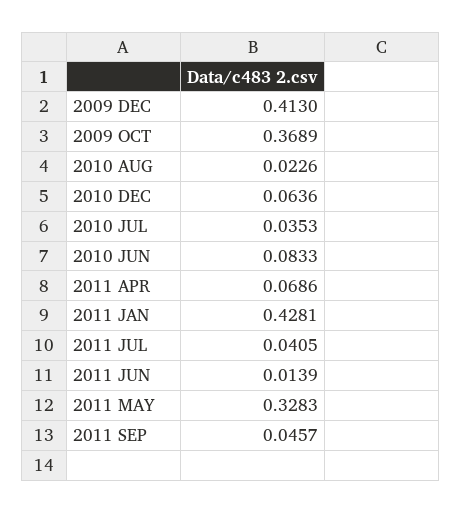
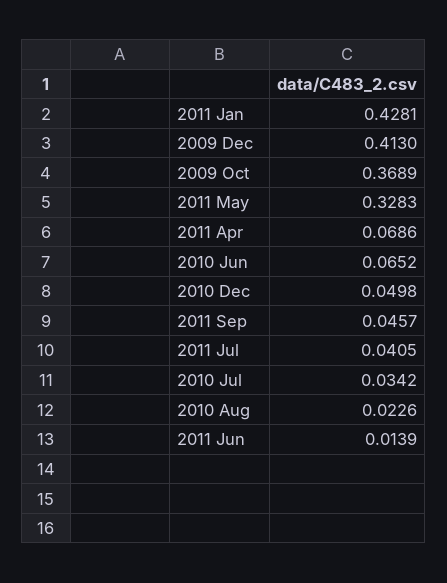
  {
    "2009 DEC": 0.413,
    "2009 OCT": 0.3689,
    "2010 AUG": 0.0226,
-   "2010 DEC": 0.0636,
+   "2010 DEC": 0.0498,
-   "2010 JUL": 0.0353,
+   "2010 JUL": 0.0342,
-   "2010 JUN": 0.0833,
+   "2010 JUN": 0.0652,
    "2011 APR": 0.0686,
    "2011 JAN": 0.4281,
    "2011 JUL": 0.0405,
    "2011 JUN": 0.0139,
    "2011 MAY": 0.3283,
    "2011 SEP": 0.0457
  }

